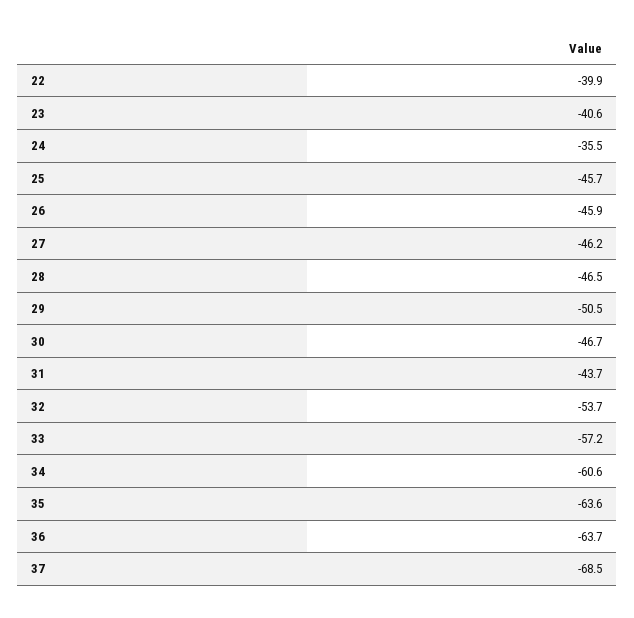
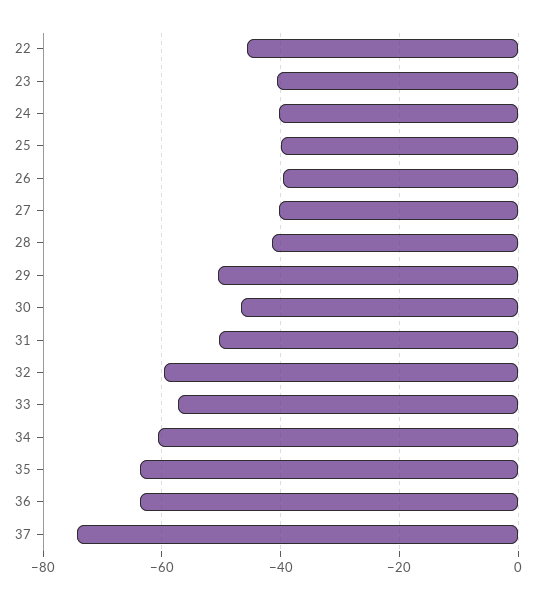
  {
-   "22": -39.9,
+   "22": -46,
    "23": -40.6,
-   "24": -35.5,
+   "24": -40,
-   "25": -45.7,
+   "25": -40,
-   "26": -45.9,
+   "26": -40,
-   "27": -46.2,
+   "27": -40,
-   "28": -46.5,
+   "28": -42,
    "29": -50.5,
    "30": -46.7,
-   "31": -43.7,
+   "31": -50,
-   "32": -53.7,
+   "32": -60,
    "33": -57.2,
    "34": -60.6,
    "35": -63.6,
    "36": -63.7,
-   "37": -68.5
+   "37": -74
  }

